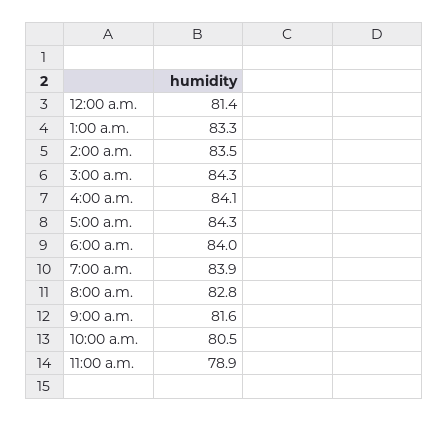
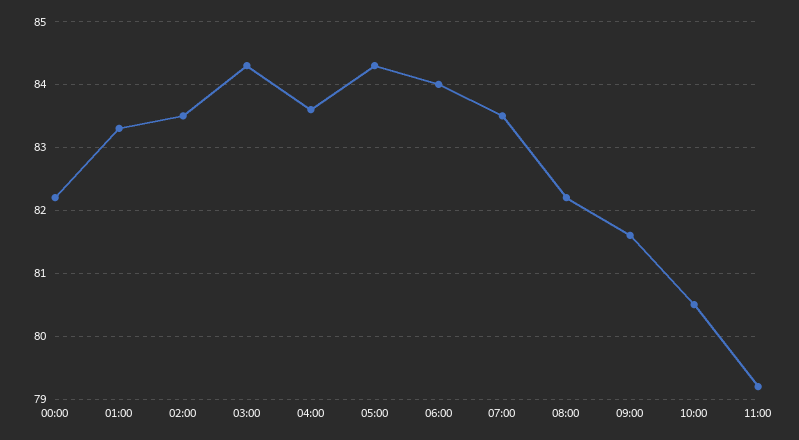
  {
-   "12:00 a.m.": 81.4,
+   "12:00 a.m.": 82.2,
    "1:00 a.m.": 83.3,
    "2:00 a.m.": 83.5,
    "3:00 a.m.": 84.3,
-   "4:00 a.m.": 84.1,
+   "4:00 a.m.": 83.6,
    "5:00 a.m.": 84.3,
    "6:00 a.m.": 84,
-   "7:00 a.m.": 83.9,
+   "7:00 a.m.": 83.5,
-   "8:00 a.m.": 82.8,
+   "8:00 a.m.": 82.2,
    "9:00 a.m.": 81.6,
    "10:00 a.m.": 80.5,
-   "11:00 a.m.": 78.9
+   "11:00 a.m.": 79.2
  }

